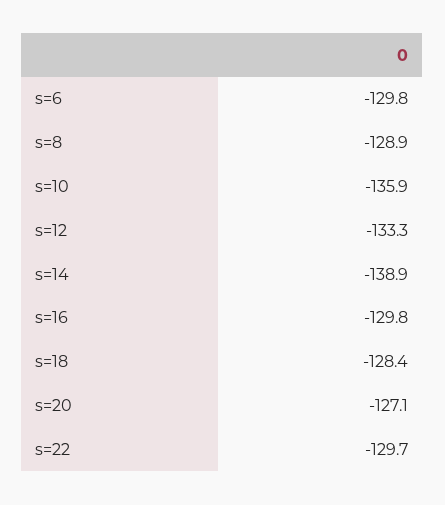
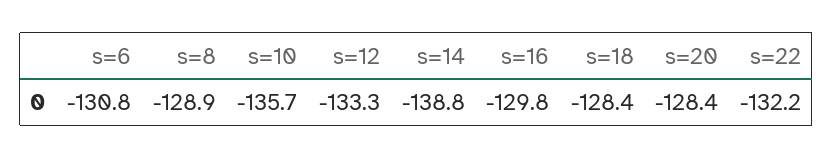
  {
-   "s=6": -129.8,
+   "s=6": -130.8,
    "s=8": -128.9,
-   "s=10": -135.9,
+   "s=10": -135.7,
    "s=12": -133.3,
-   "s=14": -138.9,
+   "s=14": -138.8,
    "s=16": -129.8,
    "s=18": -128.4,
-   "s=20": -127.1,
+   "s=20": -128.4,
-   "s=22": -129.7
+   "s=22": -132.2
  }

